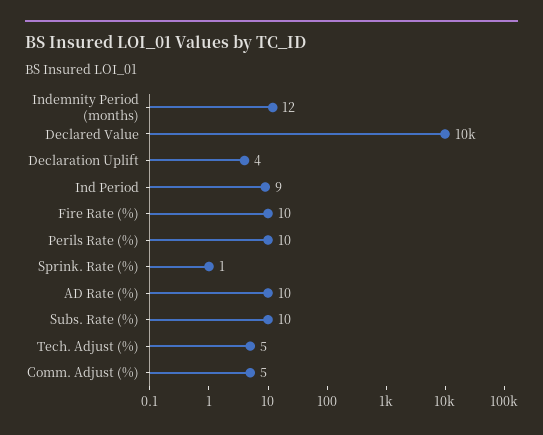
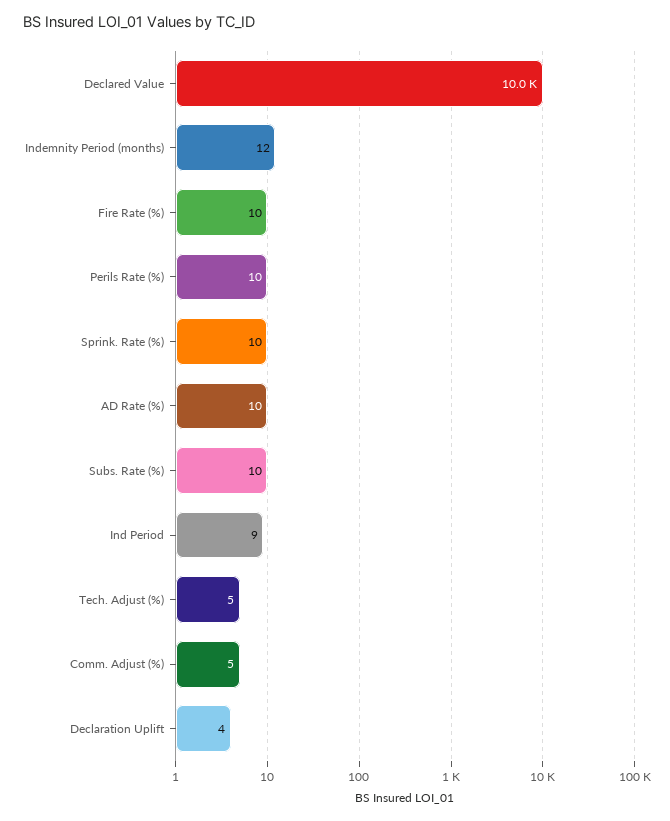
  {
    "Indemnity Period (months)": 12,
    "Declared Value": 10000,
    "Declaration Uplift": 4,
    "Ind Period": 9,
    "Fire Rate (%)": 10,
    "Perils Rate (%)": 10,
-   "Sprink. Rate (%)": 1,
+   "Sprink. Rate (%)": 10,
    "AD Rate (%)": 10,
    "Subs. Rate (%)": 10,
    "Tech. Adjust (%)": 5,
    "Comm. Adjust (%)": 5
  }

